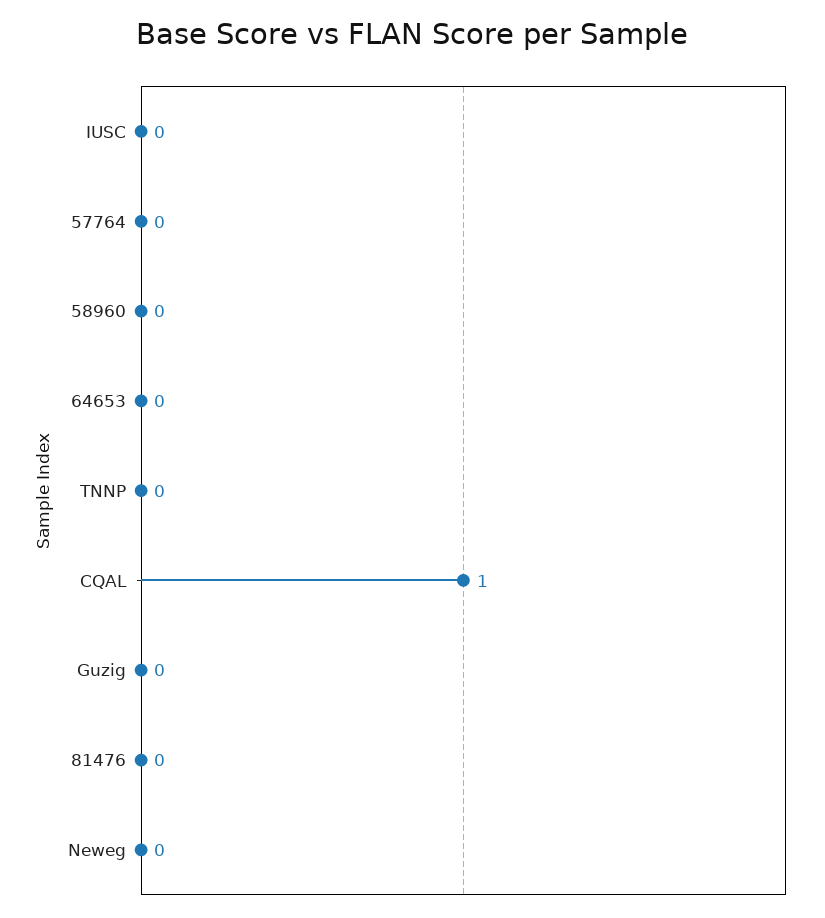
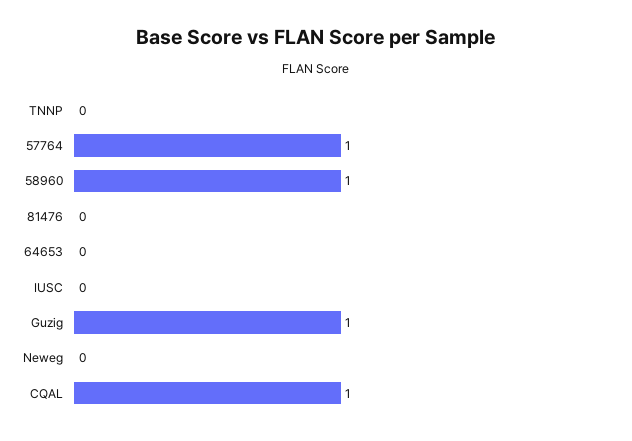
  {
    "IUSC": 0,
-   "57764": 0,
+   "57764": 1,
-   "58960": 0,
+   "58960": 1,
    "64653": 0,
    "TNNP": 0,
    "CQAL": 1,
-   "Guzig": 0,
+   "Guzig": 1,
    "81476": 0,
    "Neweg": 0
  }

